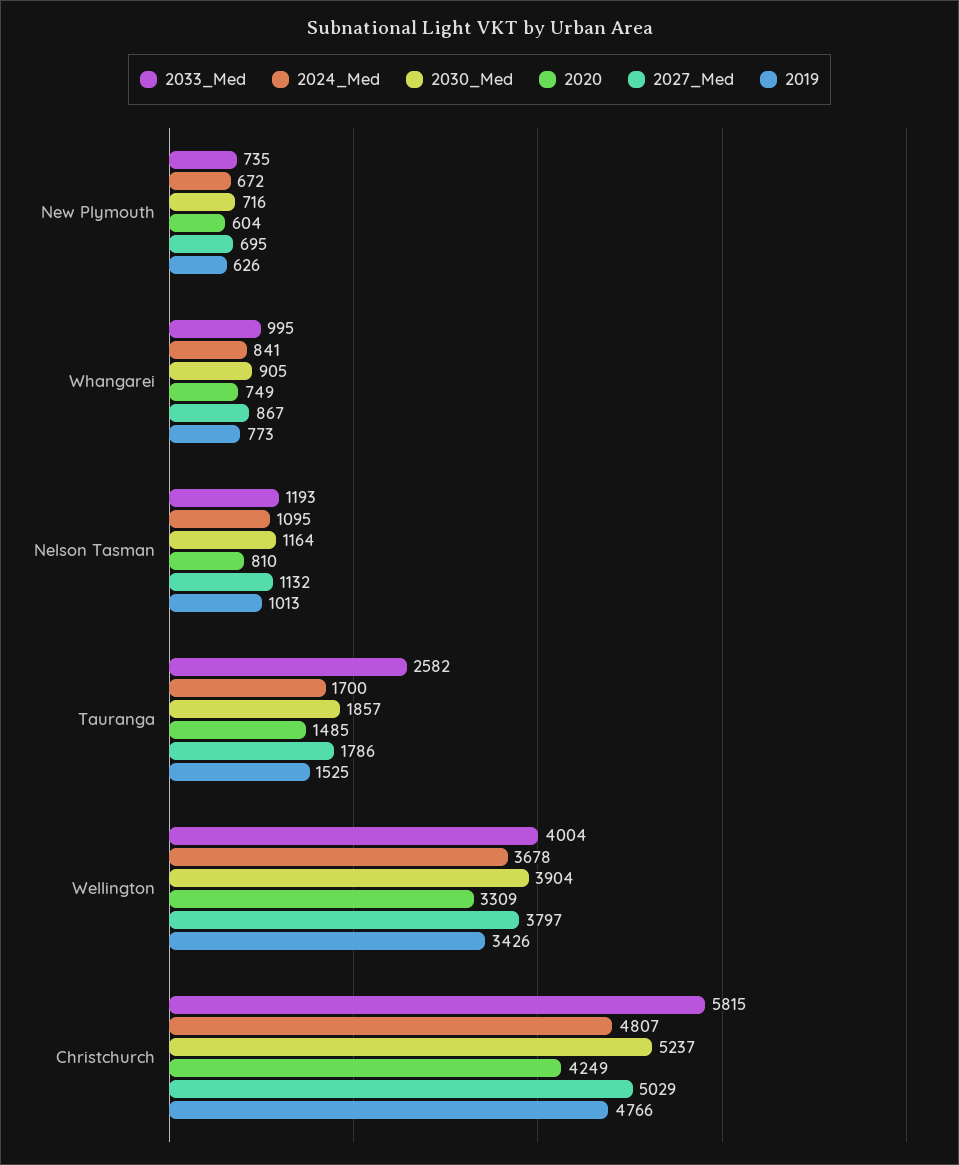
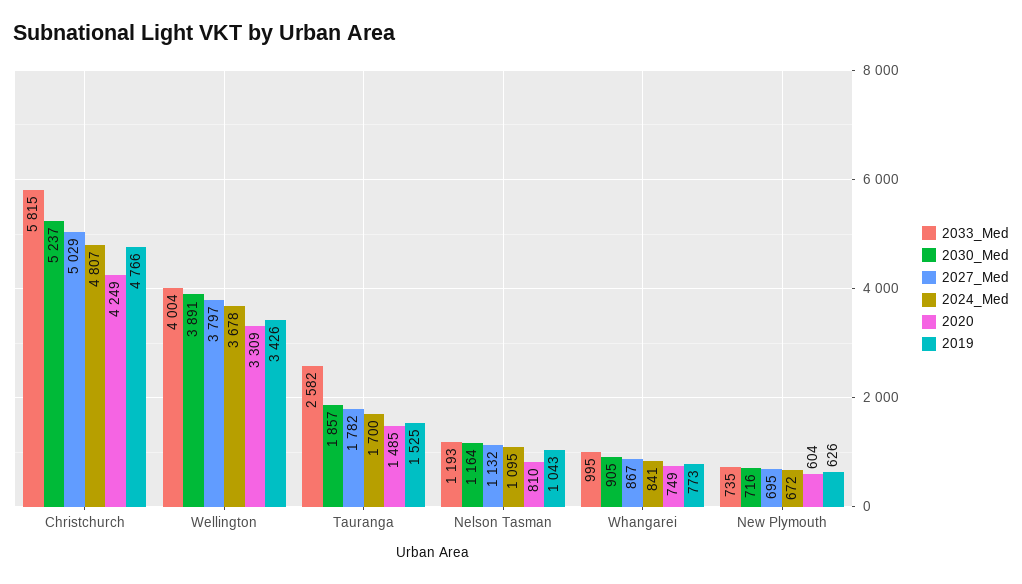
  {
    "2033_Med": {
      "New Plymouth": 735,
      "Whangarei": 995,
      "Nelson Tasman": 1193,
      "Tauranga": 2582,
      "Wellington": 4004,
      "Christchurch": 5815
    },
    "2024_Med": {
      "New Plymouth": 672,
      "Whangarei": 841,
      "Nelson Tasman": 1095,
      "Tauranga": 1700,
      "Wellington": 3678,
      "Christchurch": 4807
    },
    "2030_Med": {
      "New Plymouth": 716,
      "Whangarei": 905,
      "Nelson Tasman": 1164,
      "Tauranga": 1857,
-     "Wellington": 3904,
+     "Wellington": 3891,
      "Christchurch": 5237
    },
    "2020": {
      "New Plymouth": 604,
      "Whangarei": 749,
      "Nelson Tasman": 810,
      "Tauranga": 1485,
      "Wellington": 3309,
      "Christchurch": 4249
    },
    "2027_Med": {
      "New Plymouth": 695,
      "Whangarei": 867,
      "Nelson Tasman": 1132,
-     "Tauranga": 1786,
+     "Tauranga": 1782,
      "Wellington": 3797,
      "Christchurch": 5029
    },
    "2019": {
      "New Plymouth": 626,
      "Whangarei": 773,
-     "Nelson Tasman": 1013,
+     "Nelson Tasman": 1043,
      "Tauranga": 1525,
      "Wellington": 3426,
      "Christchurch": 4766
    }
  }

